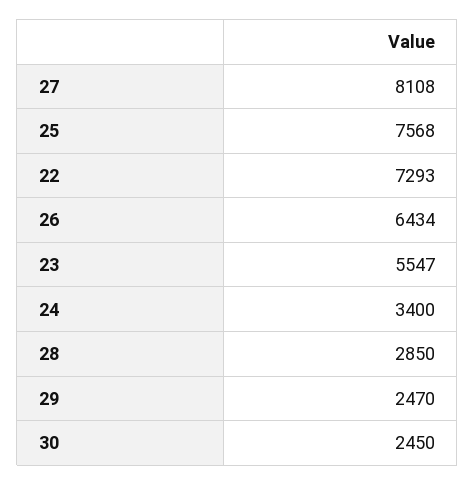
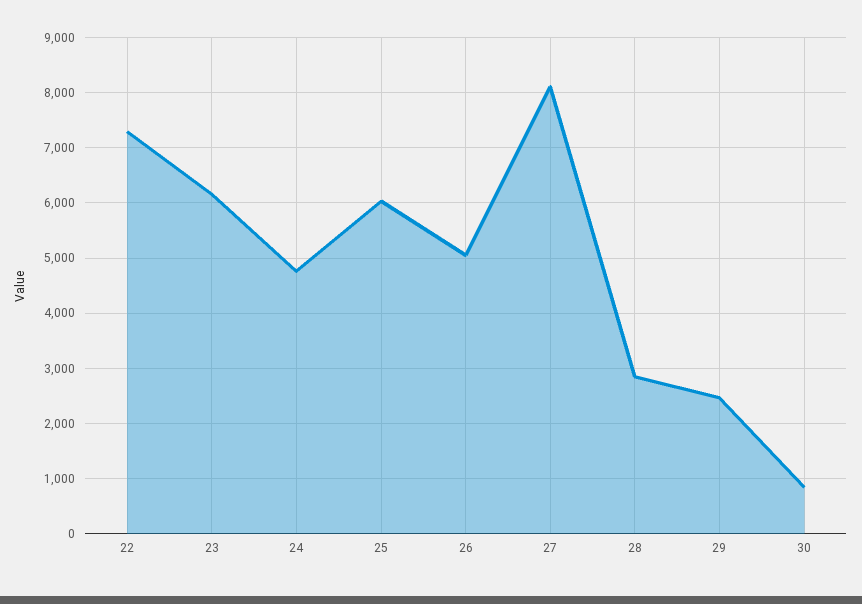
  {
    "27": 8108,
-   "25": 7568,
+   "25": 6000,
    "22": 7293,
-   "26": 6434,
+   "26": 5000,
-   "23": 5547,
+   "23": 6200,
-   "24": 3400,
+   "24": 4800,
    "28": 2850,
    "29": 2470,
-   "30": 2450
+   "30": 800
  }

